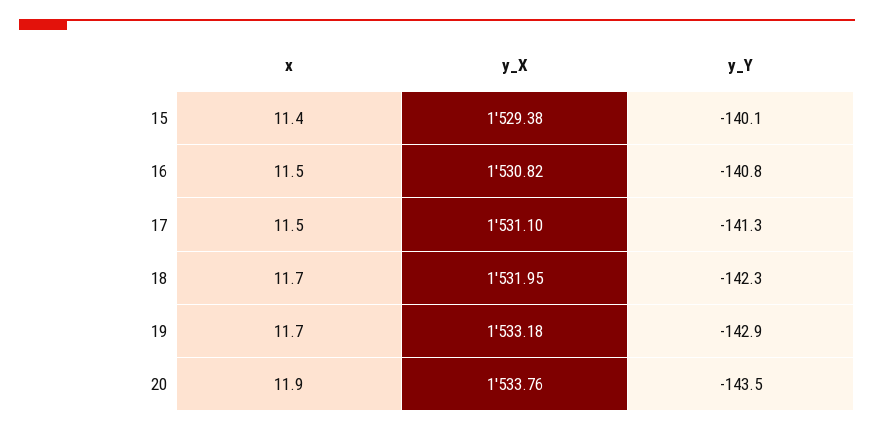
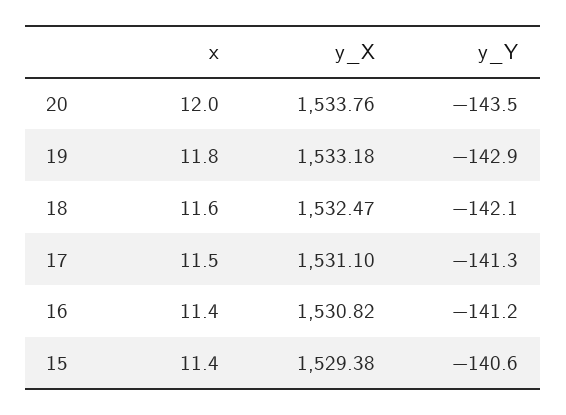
  {
    "x": {
      "15": 11.4,
-     "16": 11.5,
+     "16": 11.4,
      "17": 11.5,
-     "18": 11.7,
+     "18": 11.6,
-     "19": 11.7,
+     "19": 11.8,
-     "20": 11.9
+     "20": 12
    },
    "y_X": {
      "15": 1529.38,
      "16": 1530.82,
      "17": 1531.1,
-     "18": 1531.95,
+     "18": 1532.47,
      "19": 1533.18,
      "20": 1533.76
    },
    "y_Y": {
-     "15": -140.1,
+     "15": -140.6,
-     "16": -140.8,
+     "16": -141.2,
      "17": -141.3,
-     "18": -142.3,
+     "18": -142.1,
      "19": -142.9,
      "20": -143.5
    }
  }

